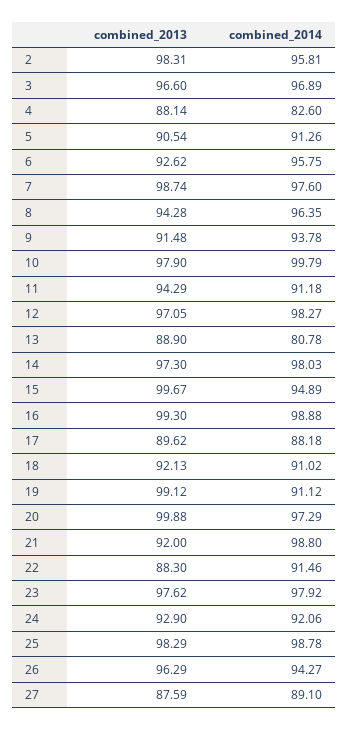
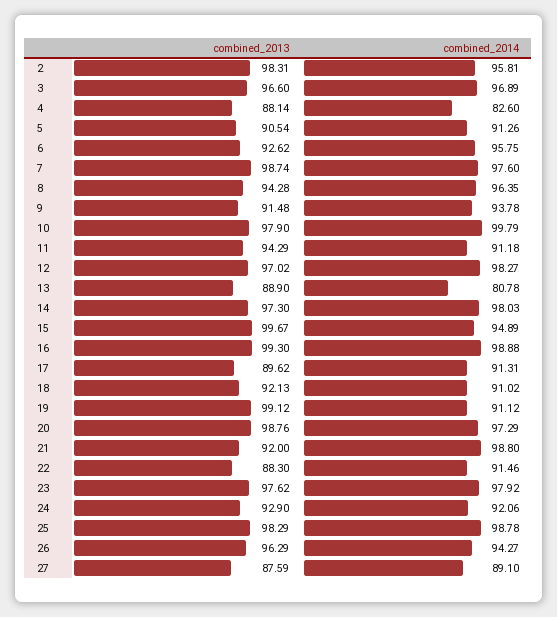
  {
    "combined_2013": {
      "2": 98.31,
      "3": 96.6,
      "4": 88.14,
      "5": 90.54,
      "6": 92.62,
      "7": 98.74,
      "8": 94.28,
      "9": 91.48,
      "10": 97.9,
      "11": 94.29,
-     "12": 97.05,
+     "12": 97.02,
      "13": 88.9,
      "14": 97.3,
      "15": 99.67,
      "16": 99.3,
      "17": 89.62,
      "18": 92.13,
      "19": 99.12,
-     "20": 99.88,
+     "20": 98.76,
      "21": 92,
      "22": 88.3,
      "23": 97.62,
      "24": 92.9,
      "25": 98.29,
      "26": 96.29,
      "27": 87.59
    },
    "combined_2014": {
      "2": 95.81,
      "3": 96.89,
      "4": 82.6,
      "5": 91.26,
      "6": 95.75,
      "7": 97.6,
      "8": 96.35,
      "9": 93.78,
      "10": 99.79,
      "11": 91.18,
      "12": 98.27,
      "13": 80.78,
      "14": 98.03,
      "15": 94.89,
      "16": 98.88,
-     "17": 88.18,
+     "17": 91.31,
      "18": 91.02,
      "19": 91.12,
      "20": 97.29,
      "21": 98.8,
      "22": 91.46,
      "23": 97.92,
      "24": 92.06,
      "25": 98.78,
      "26": 94.27,
      "27": 89.1
    }
  }

